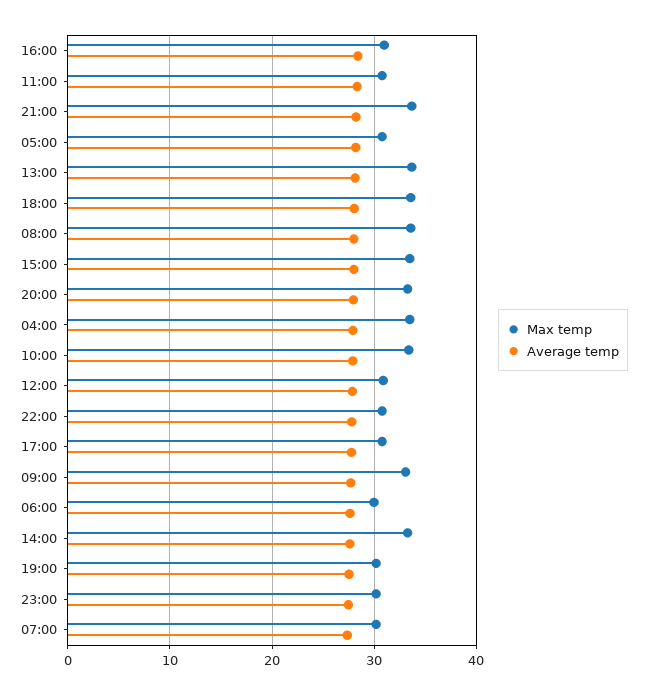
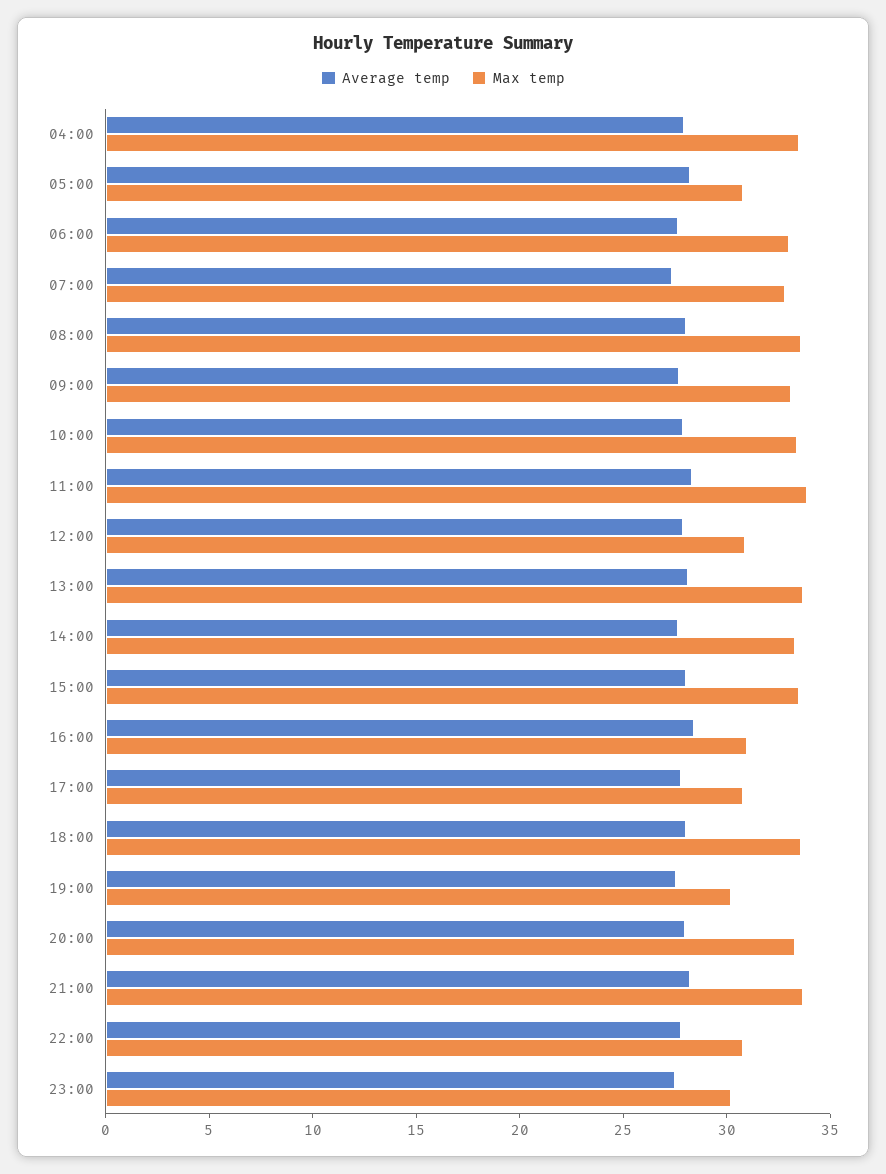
  {
    "Max temp": {
      "16:00": 31,
-     "11:00": 31,
+     "11:00": 34,
      "21:00": 34,
      "05:00": 31,
      "13:00": 34,
      "18:00": 34,
      "08:00": 34,
      "15:00": 34,
      "20:00": 33,
      "04:00": 34,
      "10:00": 33,
      "12:00": 31,
      "22:00": 31,
      "17:00": 31,
      "09:00": 33,
-     "06:00": 30,
+     "06:00": 33,
      "14:00": 33,
      "19:00": 30,
      "23:00": 30,
-     "07:00": 30
+     "07:00": 33
    },
    "Average temp": {
      "16:00": 28,
      "11:00": 28,
      "21:00": 28,
      "05:00": 28,
      "13:00": 28,
      "18:00": 28,
      "08:00": 28,
      "15:00": 28,
      "20:00": 28,
      "04:00": 28,
      "10:00": 28,
      "12:00": 28,
      "22:00": 28,
      "17:00": 28,
      "09:00": 28,
      "06:00": 28,
      "14:00": 28,
      "19:00": 28,
      "23:00": 27,
      "07:00": 27
    }
  }

